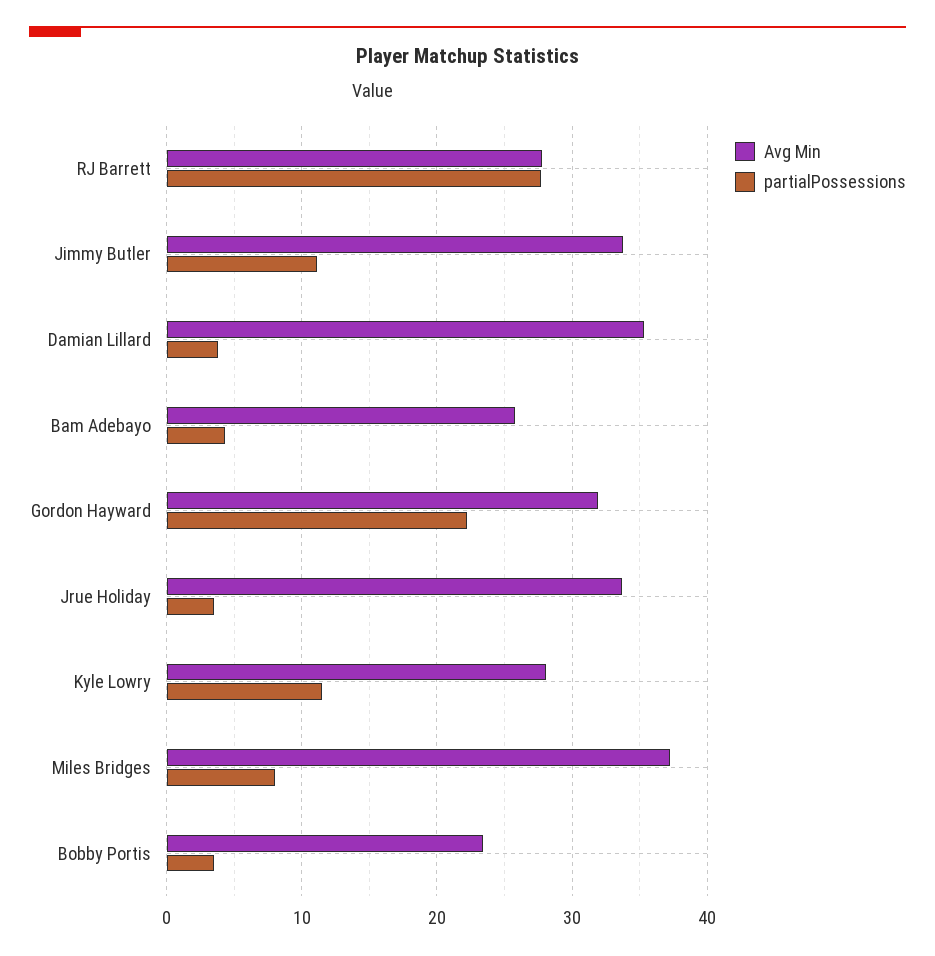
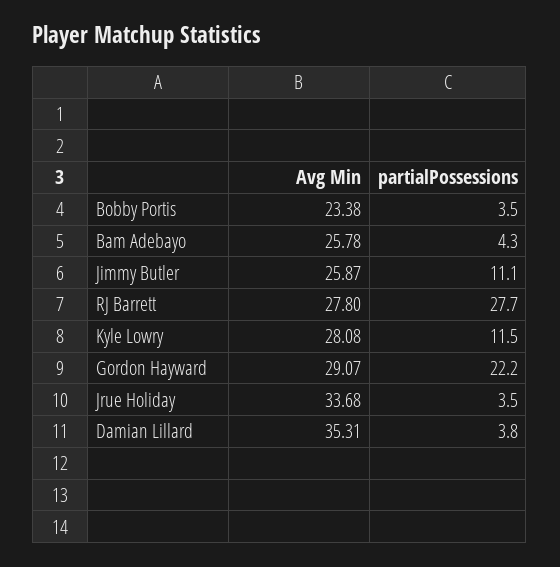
  {
    "Avg Min": {
      "RJ Barrett": 27.8,
-     "Jimmy Butler": 34,
+     "Jimmy Butler": 25.87,
      "Damian Lillard": 35.31,
      "Bam Adebayo": 25.78,
-     "Gordon Hayward": 32,
+     "Gordon Hayward": 29.07,
      "Jrue Holiday": 33.68,
      "Kyle Lowry": 28.08,
-     "Miles Bridges": 37,
      "Bobby Portis": 23.38
    },
    "partialPossessions": {
      "RJ Barrett": 27.7,
      "Jimmy Butler": 11.1,
      "Damian Lillard": 3.8,
      "Bam Adebayo": 4.3,
      "Gordon Hayward": 22.2,
      "Jrue Holiday": 3.5,
      "Kyle Lowry": 11.5,
-     "Miles Bridges": 8,
      "Bobby Portis": 3.5
    }
  }

